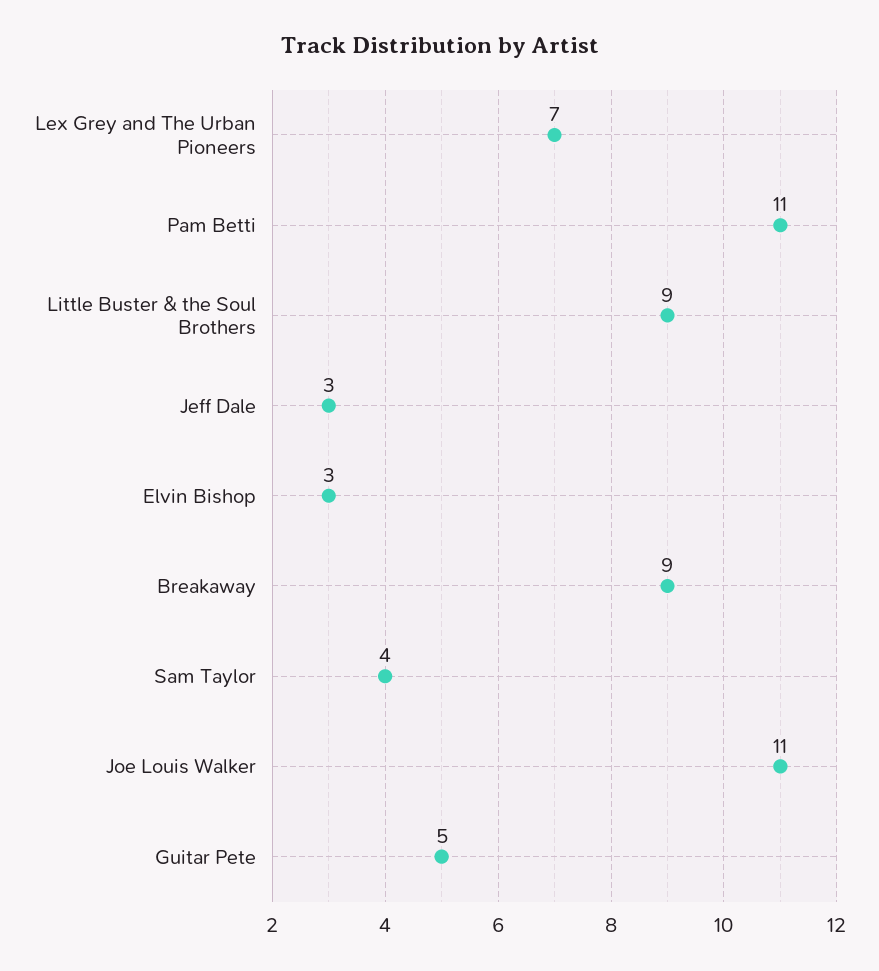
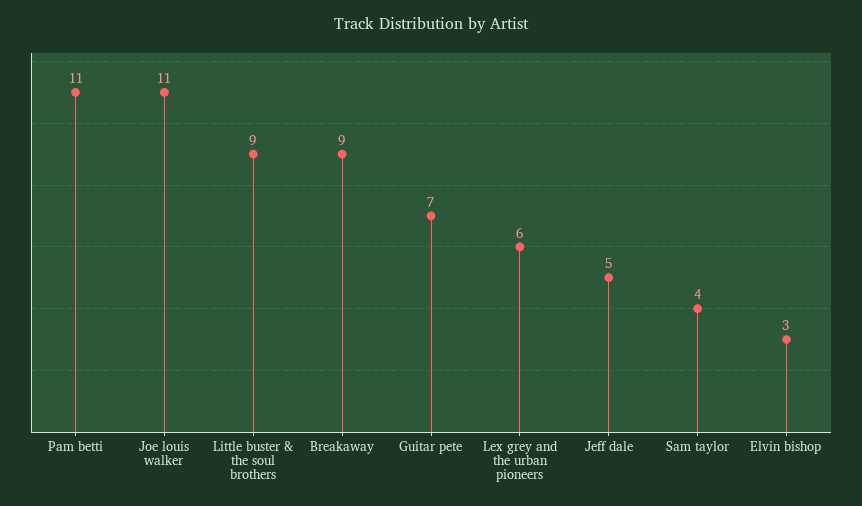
  {
-   "Lex Grey and The Urban Pioneers": 7,
+   "Lex Grey and The Urban Pioneers": 6,
    "Pam Betti": 11,
    "Little Buster & the Soul Brothers": 9,
-   "Jeff Dale": 3,
+   "Jeff Dale": 5,
    "Elvin Bishop": 3,
    "Breakaway": 9,
    "Sam Taylor": 4,
    "Joe Louis Walker": 11,
-   "Guitar Pete": 5
+   "Guitar Pete": 7
  }

